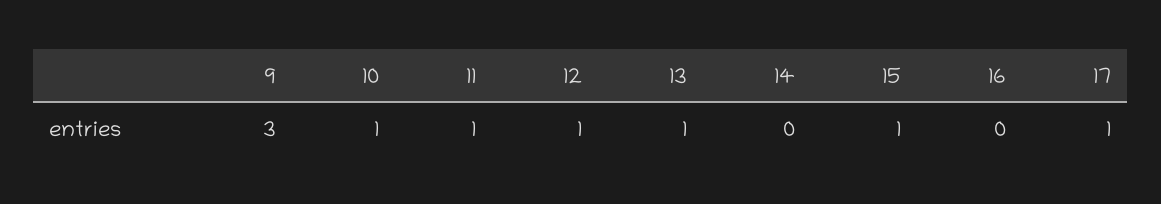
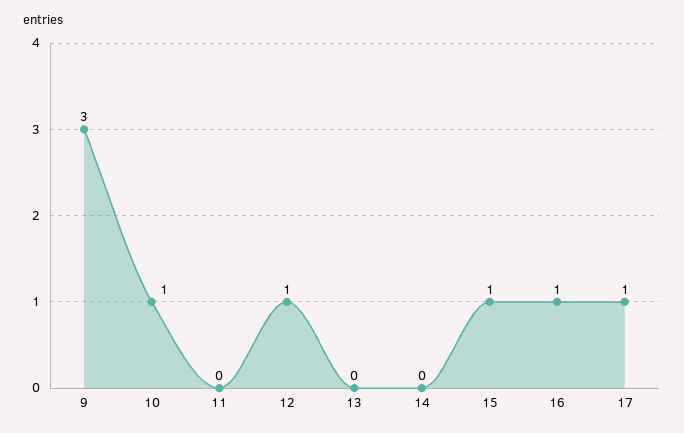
  {
    "9": 3,
    "10": 1,
-   "11": 1,
+   "11": 0,
    "12": 1,
-   "13": 1,
+   "13": 0,
    "14": 0,
    "15": 1,
-   "16": 0,
+   "16": 1,
    "17": 1
  }

